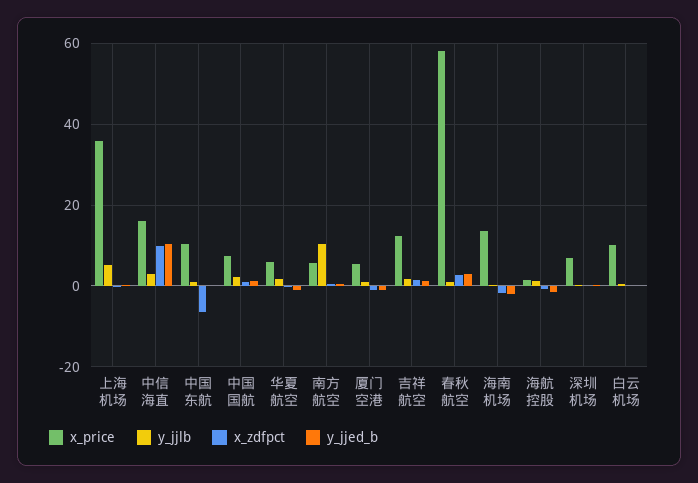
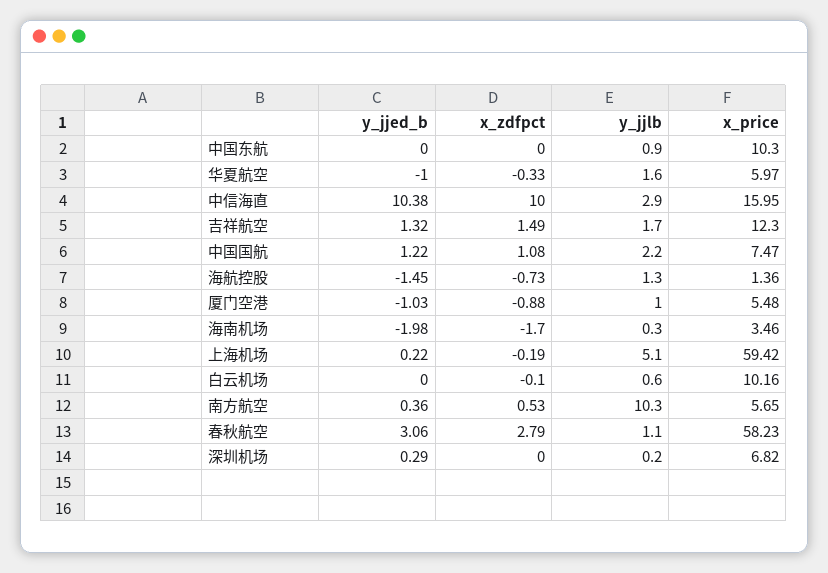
  {
    "x_price": {
-     "上海机场": 36,
+     "上海机场": 59.42,
      "中信海直": 15.95,
      "中国东航": 10.3,
      "中国国航": 7.47,
      "华夏航空": 5.97,
      "南方航空": 5.65,
      "厦门空港": 5.48,
      "吉祥航空": 12.3,
      "春秋航空": 58.23,
-     "海南机场": 14,
+     "海南机场": 3.46,
      "海航控股": 1.36,
      "深圳机场": 6.82,
      "白云机场": 10.16
    },
    "y_jjlb": {
      "上海机场": 5.1,
      "中信海直": 2.9,
      "中国东航": 0.9,
      "中国国航": 2.2,
      "华夏航空": 1.6,
      "南方航空": 10.3,
      "厦门空港": 1,
      "吉祥航空": 1.7,
      "春秋航空": 1.1,
      "海南机场": 0.3,
      "海航控股": 1.3,
      "深圳机场": 0.2,
      "白云机场": 0.6
    },
    "x_zdfpct": {
      "上海机场": -0.19,
      "中信海直": 10,
-     "中国东航": -6,
+     "中国东航": 0,
      "中国国航": 1.08,
      "华夏航空": -0.33,
      "南方航空": 0.53,
      "厦门空港": -0.88,
      "吉祥航空": 1.49,
      "春秋航空": 2.79,
      "海南机场": -1.7,
      "海航控股": -0.73,
      "深圳机场": 0,
      "白云机场": -0.1
    },
    "y_jjed_b": {
      "上海机场": 0.22,
      "中信海直": 10.38,
      "中国东航": 0,
      "中国国航": 1.22,
      "华夏航空": -1,
      "南方航空": 0.36,
      "厦门空港": -1.03,
      "吉祥航空": 1.32,
      "春秋航空": 3.06,
      "海南机场": -1.98,
      "海航控股": -1.45,
      "深圳机场": 0.29,
      "白云机场": 0
    }
  }

